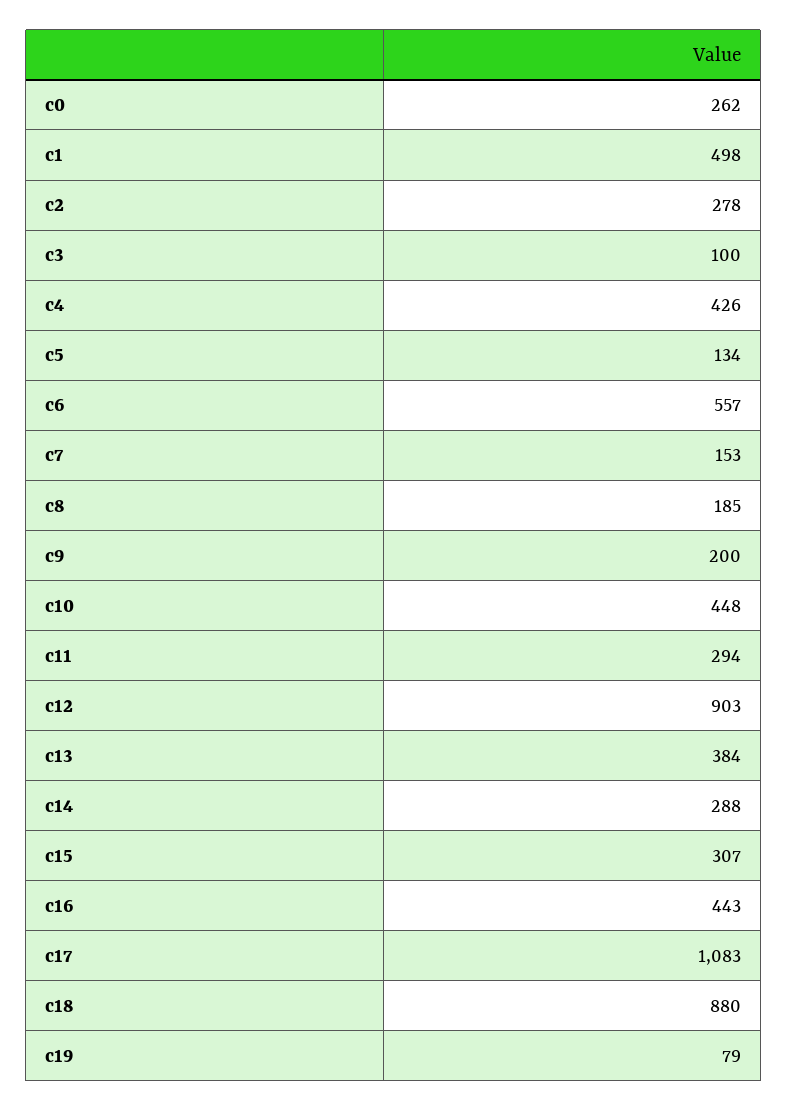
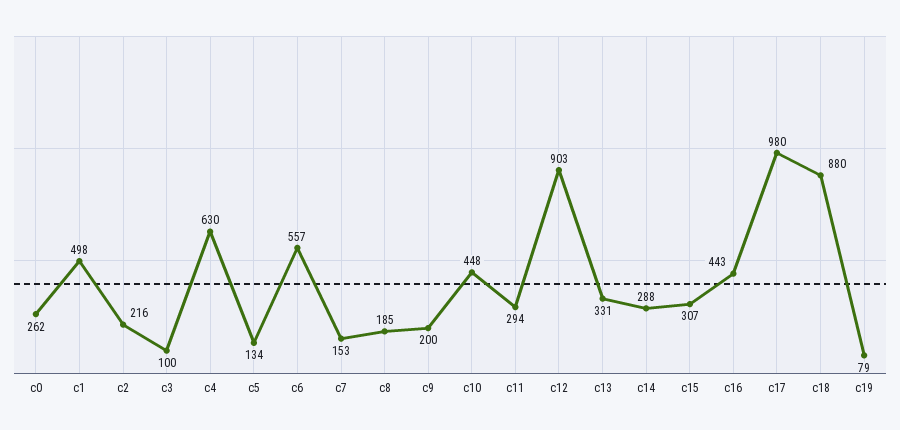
  {
    "c0": 262,
    "c1": 498,
-   "c2": 278,
+   "c2": 216,
    "c3": 100,
-   "c4": 426,
+   "c4": 630,
    "c5": 134,
    "c6": 557,
    "c7": 153,
    "c8": 185,
    "c9": 200,
    "c10": 448,
    "c11": 294,
    "c12": 903,
-   "c13": 384,
+   "c13": 331,
    "c14": 288,
    "c15": 307,
    "c16": 443,
-   "c17": 1083,
+   "c17": 980,
    "c18": 880,
    "c19": 79
  }

